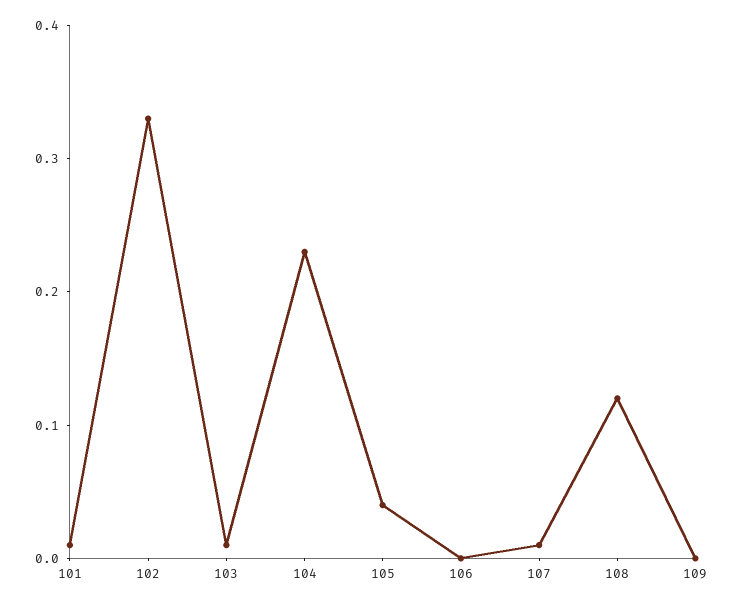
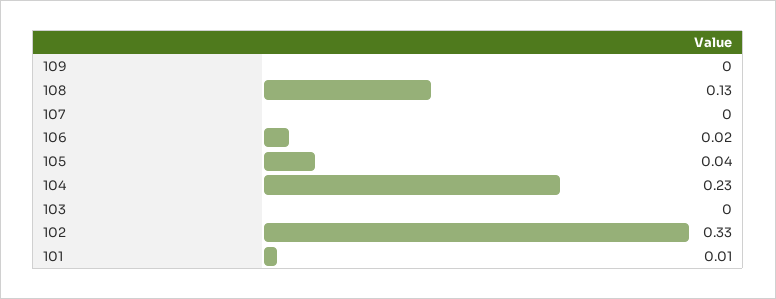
  {
    "101": 0.01,
    "102": 0.33,
-   "103": 0.01,
+   "103": 0,
    "104": 0.23,
    "105": 0.04,
-   "106": 0,
+   "106": 0.02,
-   "107": 0.01,
+   "107": 0,
-   "108": 0.12,
+   "108": 0.13,
    "109": 0
  }

